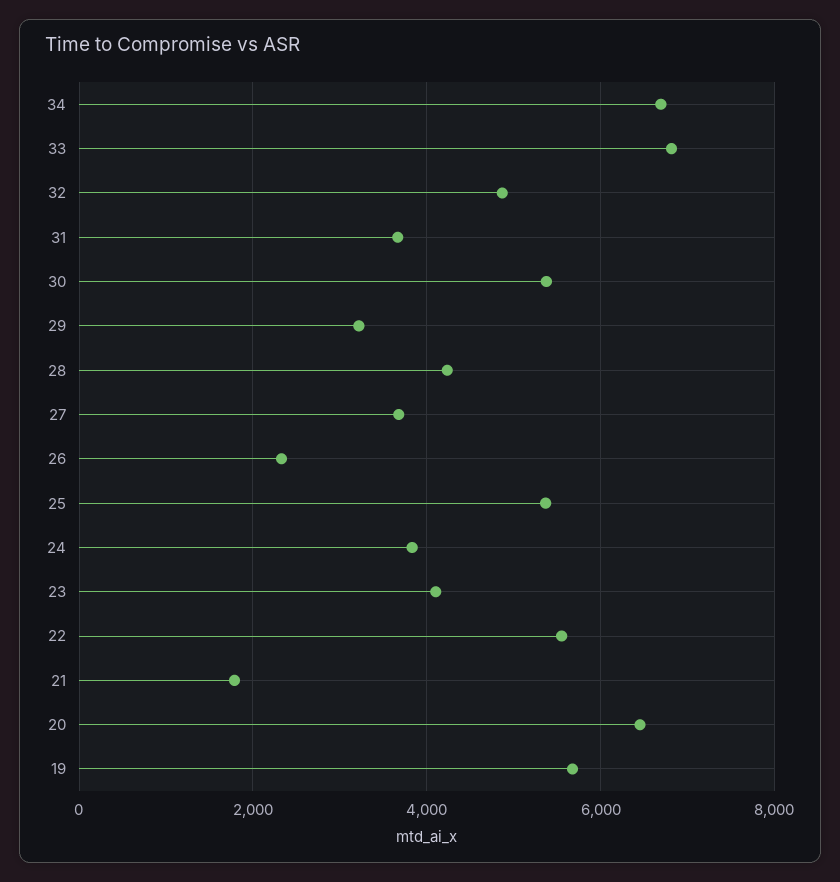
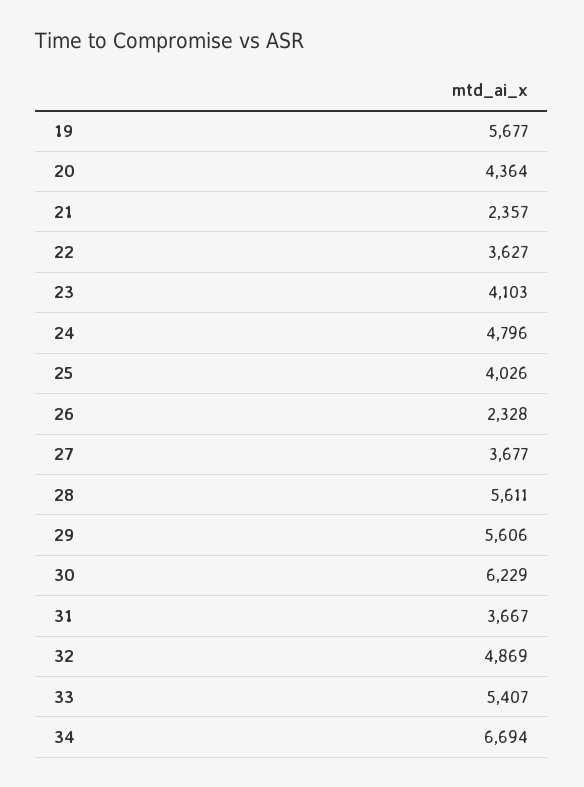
  {
    "34": 6694,
-   "33": 6800,
+   "33": 5407,
    "32": 4869,
    "31": 3667,
-   "30": 5400,
+   "30": 6229,
-   "29": 3200,
+   "29": 5606,
-   "28": 4200,
+   "28": 5611,
    "27": 3677,
    "26": 2328,
-   "25": 5400,
+   "25": 4026,
-   "24": 3800,
+   "24": 4796,
    "23": 4103,
-   "22": 5600,
+   "22": 3627,
-   "21": 1800,
+   "21": 2357,
-   "20": 6400,
+   "20": 4364,
    "19": 5677
  }

